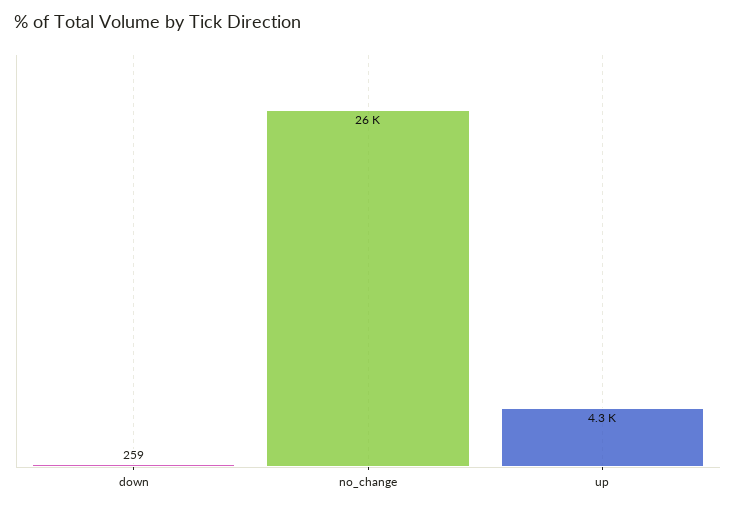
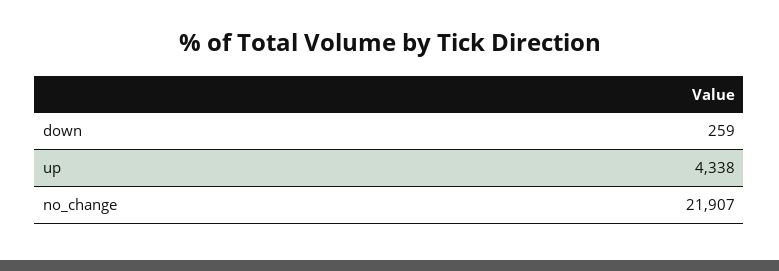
  {
    "down": 259,
-   "no_change": 26000,
+   "no_change": 21907,
    "up": 4338
  }

